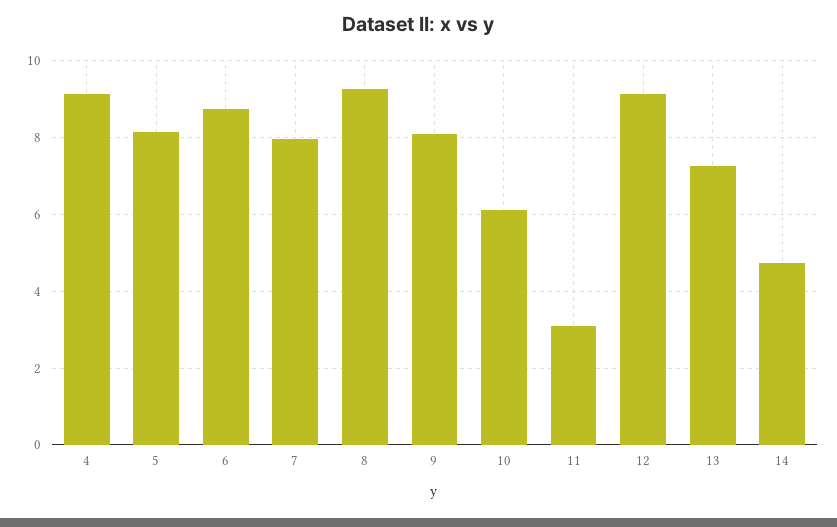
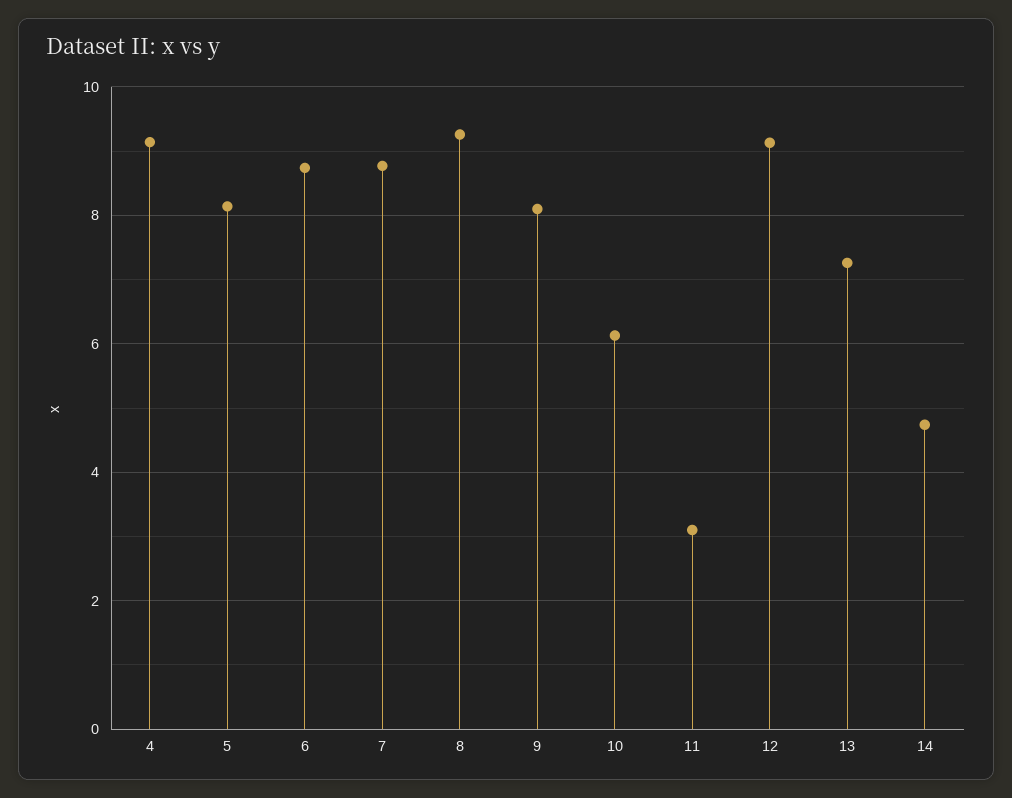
  {
    "4": 9.2,
    "5": 8.2,
    "6": 8.8,
-   "7": 8,
+   "7": 8.8,
    "8": 9.2,
    "9": 8.2,
    "10": 6.2,
    "11": 3.2,
    "12": 9.2,
    "13": 7.2,
    "14": 4.8
  }

